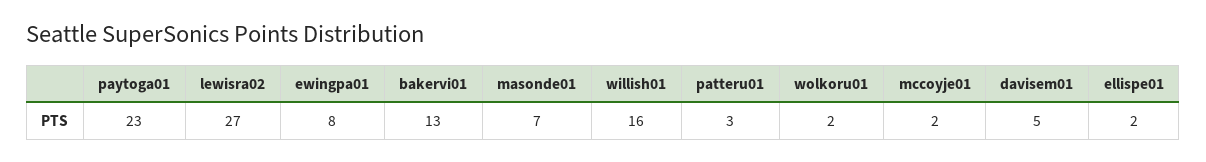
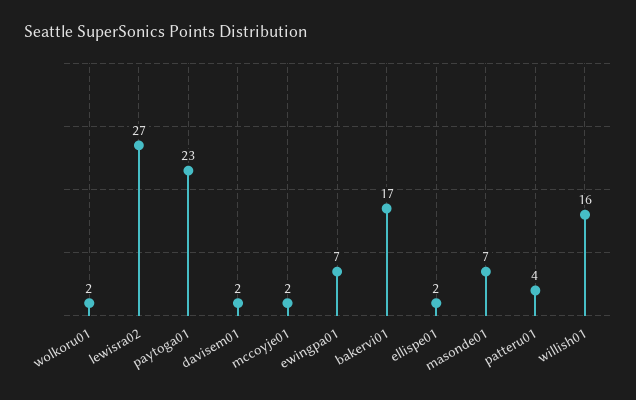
  {
    "paytoga01": 23,
    "lewisra02": 27,
-   "ewingpa01": 8,
+   "ewingpa01": 7,
-   "bakervi01": 13,
+   "bakervi01": 17,
    "masonde01": 7,
    "willish01": 16,
-   "patteru01": 3,
+   "patteru01": 4,
    "wolkoru01": 2,
    "mccoyje01": 2,
-   "davisem01": 5,
+   "davisem01": 2,
    "ellispe01": 2
  }

